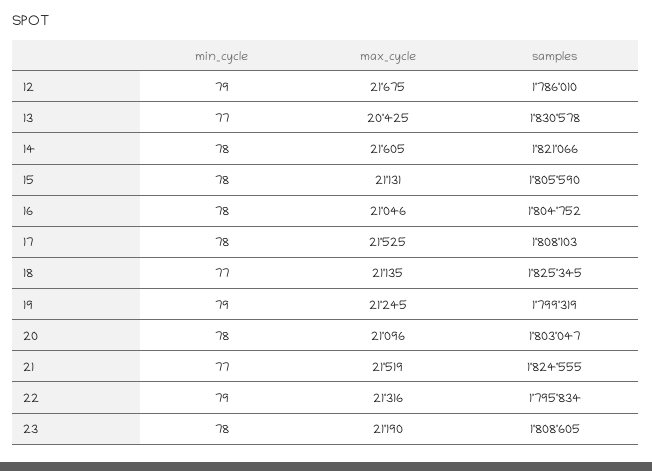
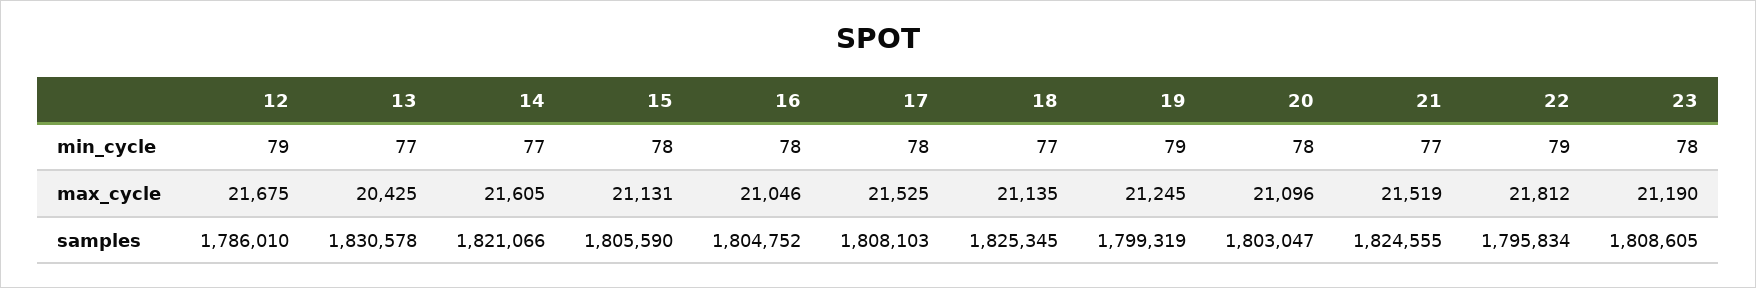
  {
    "min_cycle": {
      "12": 79,
      "13": 77,
-     "14": 78,
+     "14": 77,
      "15": 78,
      "16": 78,
      "17": 78,
      "18": 77,
      "19": 79,
      "20": 78,
      "21": 77,
      "22": 79,
      "23": 78
    },
    "max_cycle": {
      "12": 21675,
      "13": 20425,
      "14": 21605,
      "15": 21131,
      "16": 21046,
      "17": 21525,
      "18": 21135,
      "19": 21245,
      "20": 21096,
      "21": 21519,
-     "22": 21316,
+     "22": 21812,
      "23": 21190
    },
    "samples": {
      "12": 1786010,
      "13": 1830578,
      "14": 1821066,
      "15": 1805590,
      "16": 1804752,
      "17": 1808103,
      "18": 1825345,
      "19": 1799319,
      "20": 1803047,
      "21": 1824555,
      "22": 1795834,
      "23": 1808605
    }
  }

